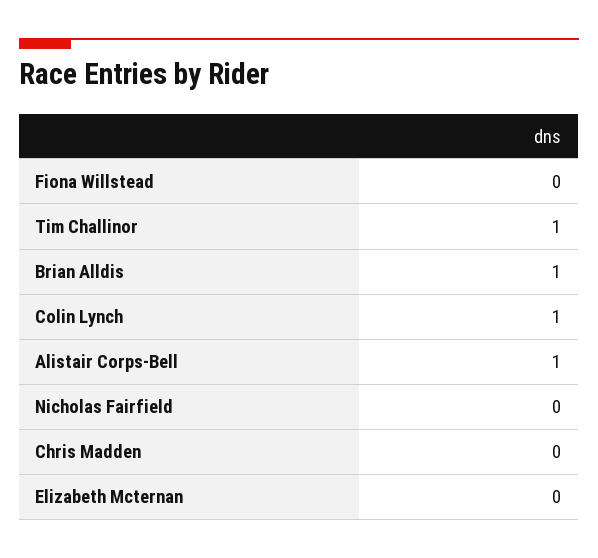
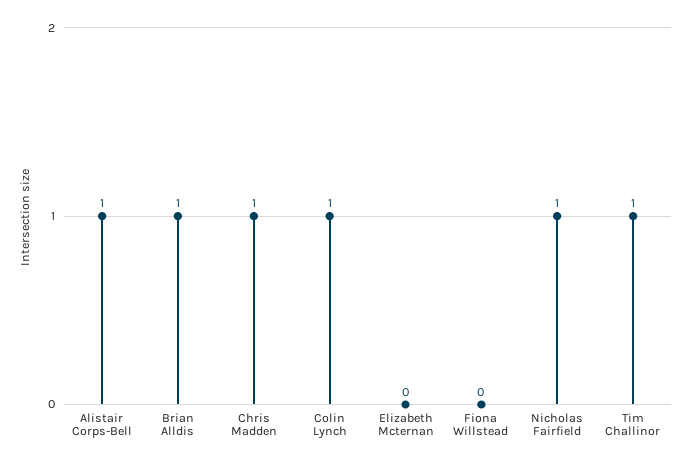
  {
    "Fiona Willstead": 0,
    "Tim Challinor": 1,
    "Brian Alldis": 1,
    "Colin Lynch": 1,
    "Alistair Corps-Bell": 1,
-   "Nicholas Fairfield": 0,
+   "Nicholas Fairfield": 1,
-   "Chris Madden": 0,
+   "Chris Madden": 1,
    "Elizabeth Mcternan": 0
  }

